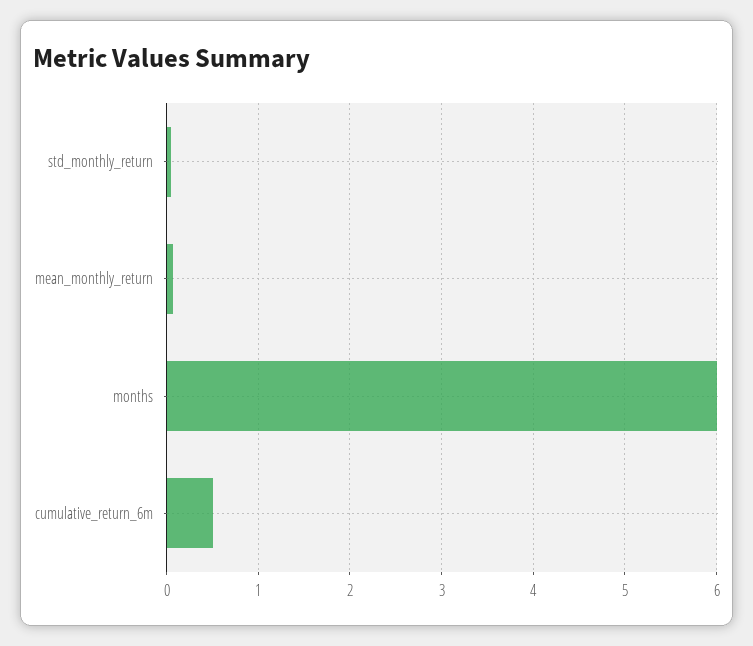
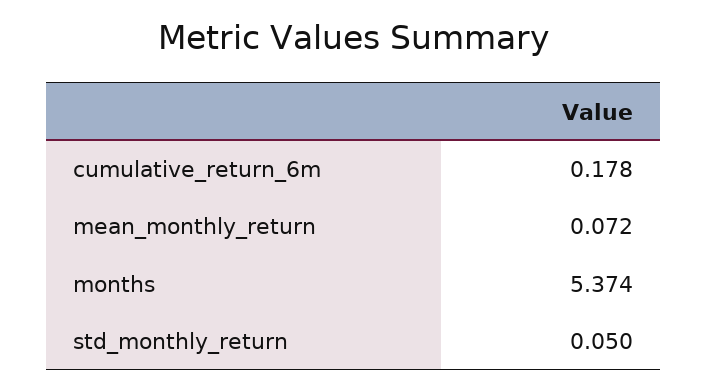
  {
    "std_monthly_return": 0.05,
    "mean_monthly_return": 0.072,
-   "months": 6,
+   "months": 5.374,
-   "cumulative_return_6m": 0.5
+   "cumulative_return_6m": 0.178
  }

